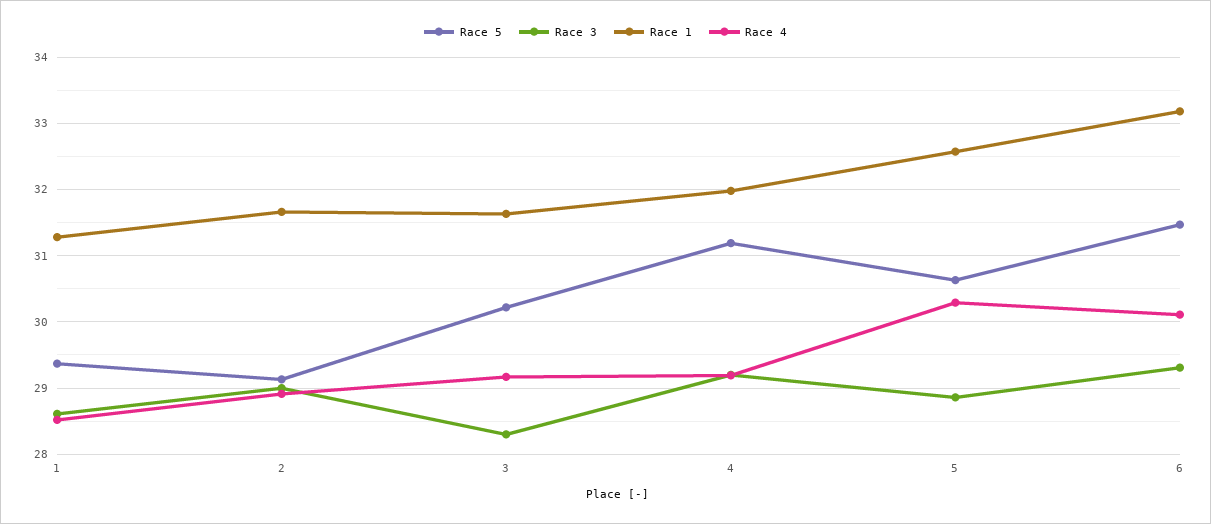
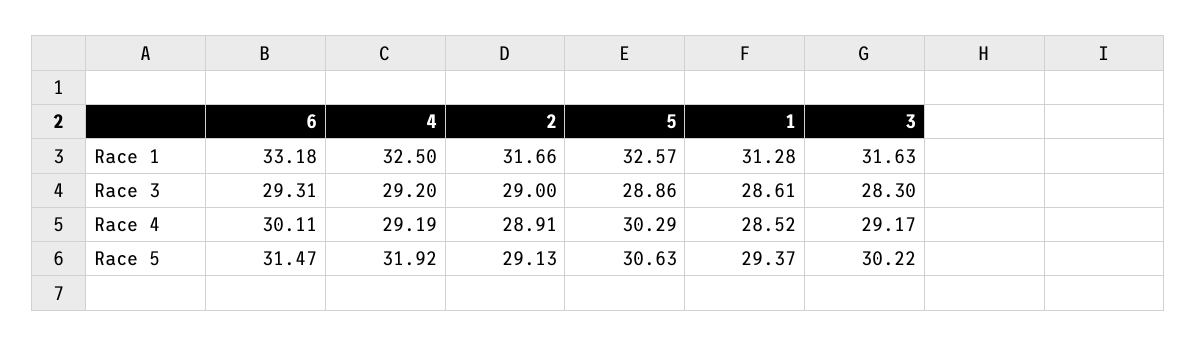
  {
    "Race 5": {
      "1": 29.37,
      "2": 29.13,
      "3": 30.22,
-     "4": 31.2,
+     "4": 31.92,
      "5": 30.63,
      "6": 31.47
    },
    "Race 3": {
      "1": 28.61,
      "2": 29,
      "3": 28.3,
      "4": 29.2,
      "5": 28.86,
      "6": 29.31
    },
    "Race 1": {
      "1": 31.28,
      "2": 31.66,
      "3": 31.63,
-     "4": 32,
+     "4": 32.5,
      "5": 32.57,
      "6": 33.18
    },
    "Race 4": {
      "1": 28.52,
      "2": 28.91,
      "3": 29.17,
      "4": 29.19,
      "5": 30.29,
      "6": 30.11
    }
  }

